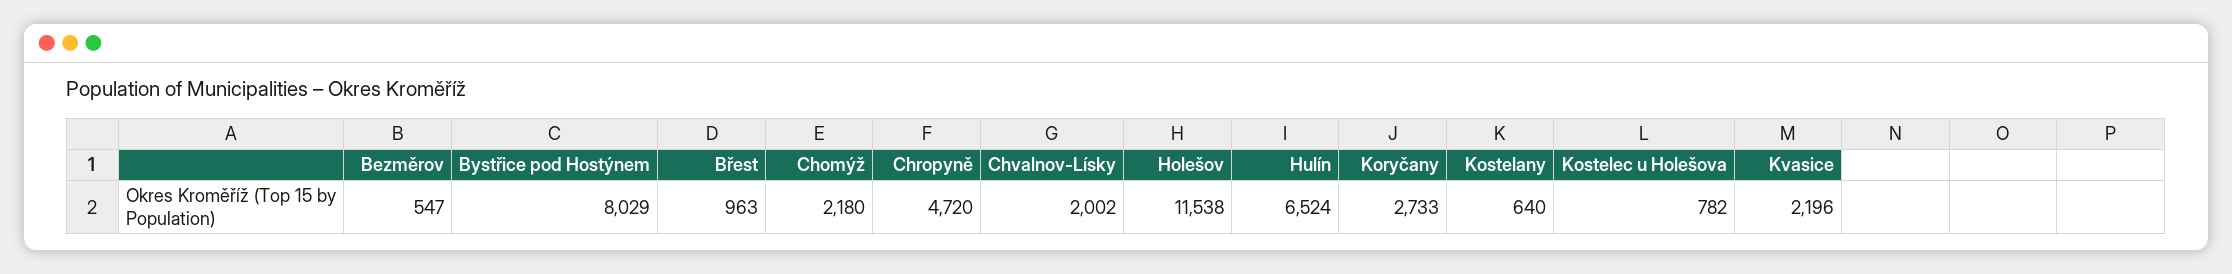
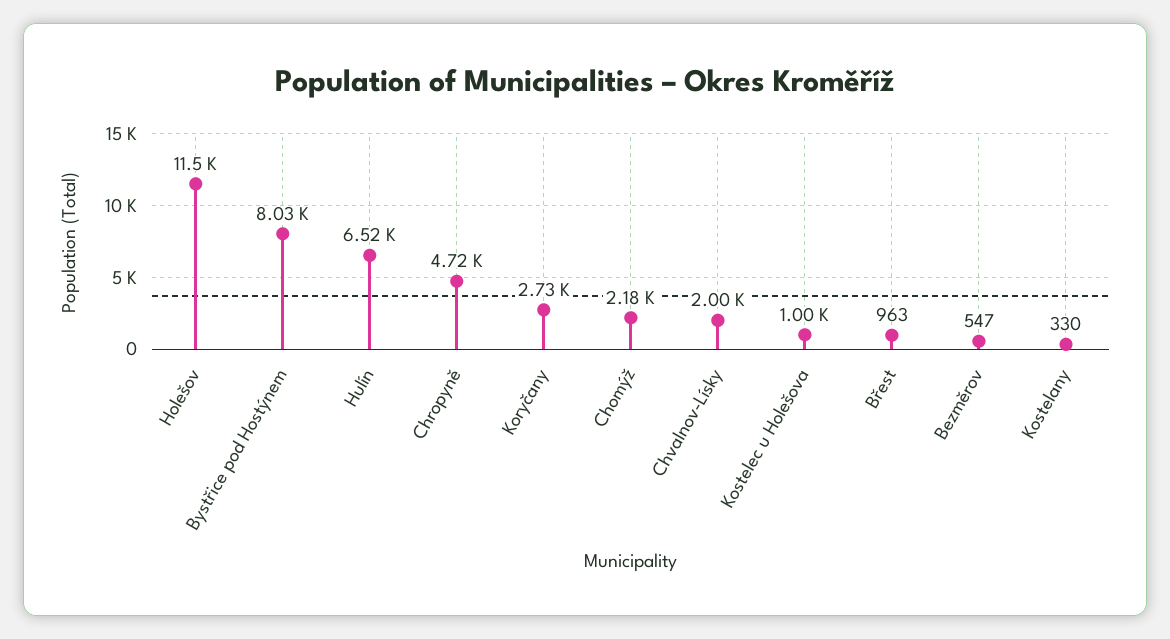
  {
    "Bezměrov": 547,
    "Bystřice pod Hostýnem": 8029,
    "Břest": 963,
    "Chomýž": 2180,
    "Chropyně": 4720,
    "Chvalnov-Lísky": 2002,
    "Holešov": 11538,
    "Hulín": 6524,
    "Koryčany": 2733,
-   "Kostelany": 640,
+   "Kostelany": 330,
-   "Kostelec u Holešova": 782,
+   "Kostelec u Holešova": 1000
-   "Kvasice": 2196
  }

